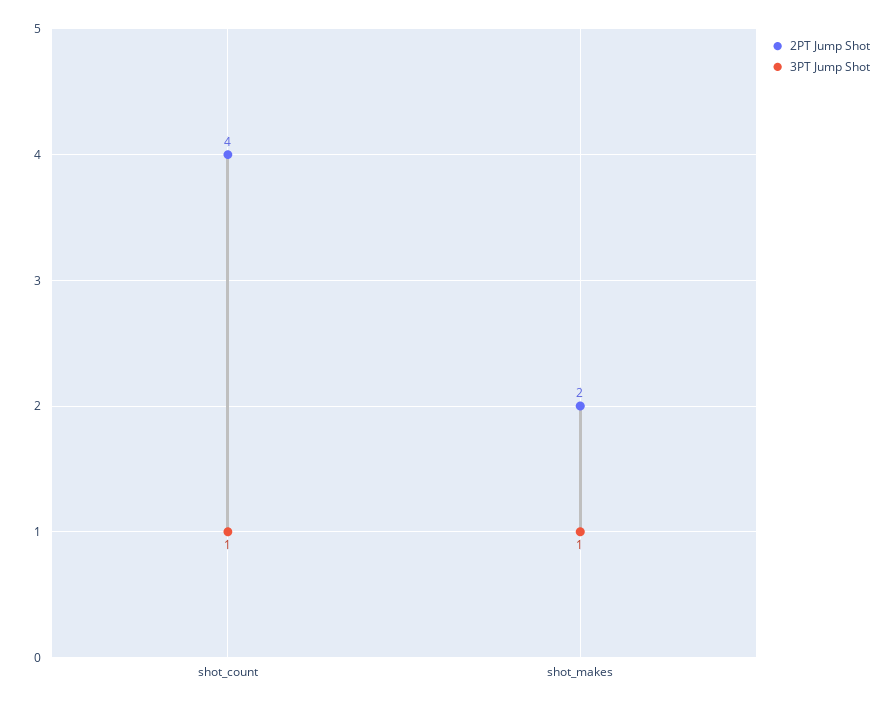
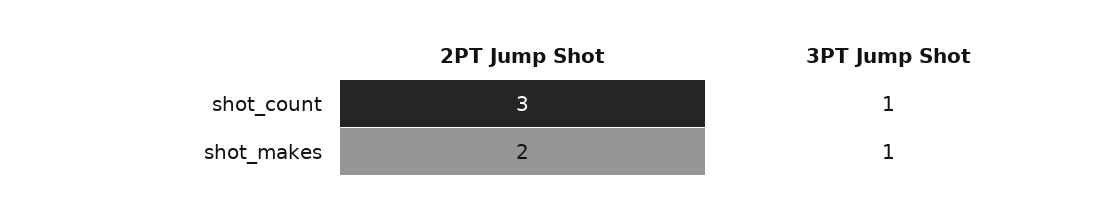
  {
    "2PT Jump Shot": {
-     "shot_count": 4,
+     "shot_count": 3,
      "shot_makes": 2
    },
    "3PT Jump Shot": {
      "shot_count": 1,
      "shot_makes": 1
    }
  }

